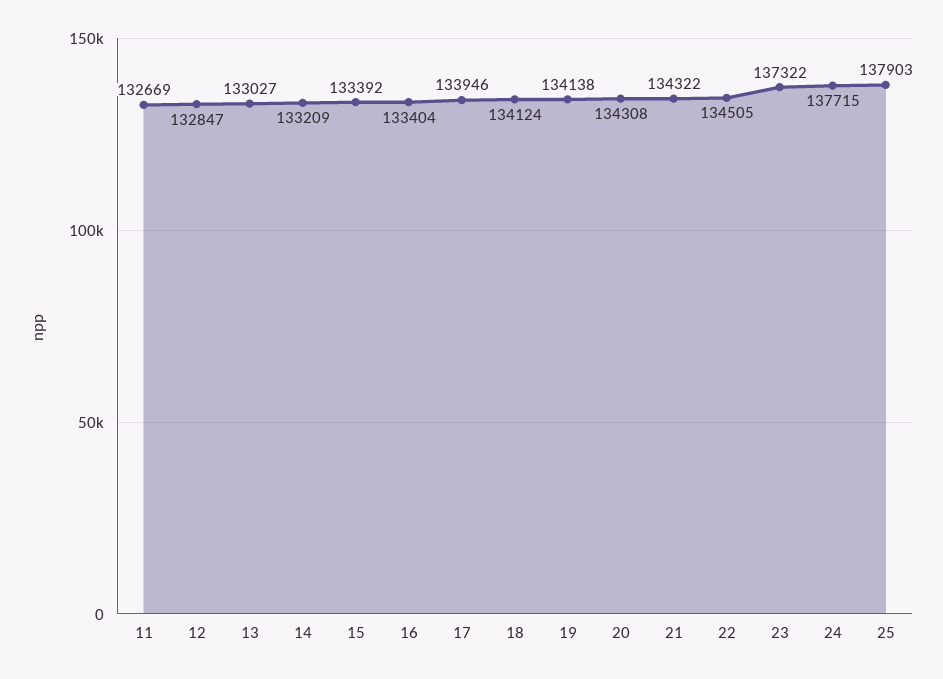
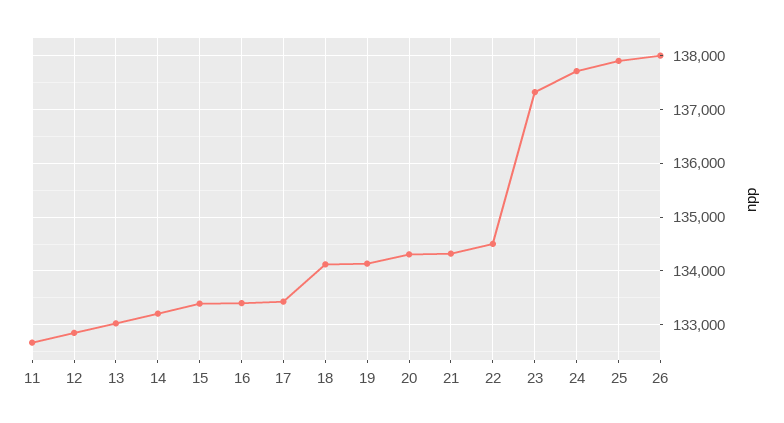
  {
    "11": 132669,
    "12": 132847,
    "13": 133027,
    "14": 133209,
    "15": 133392,
    "16": 133404,
-   "17": 133946,
+   "17": 133400,
    "18": 134124,
    "19": 134138,
    "20": 134308,
    "21": 134322,
    "22": 134505,
    "23": 137322,
    "24": 137715,
-   "25": 137903
+   "25": 137903,
+   "26": 138000
  }

